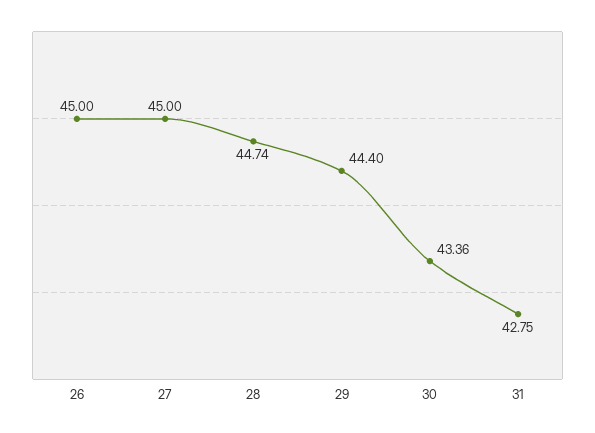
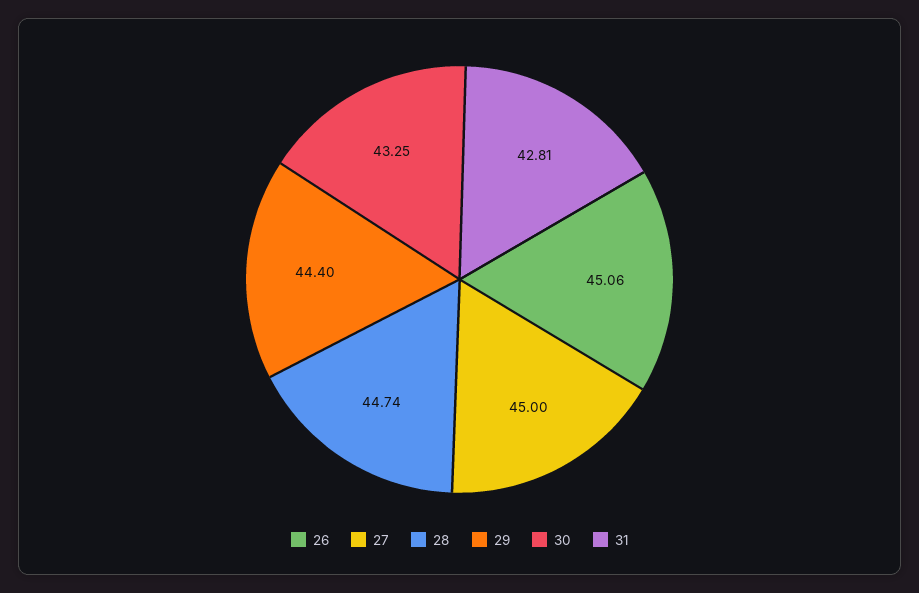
  {
-   "26": 45,
+   "26": 45.06,
    "27": 45,
    "28": 44.74,
    "29": 44.4,
-   "30": 43.36,
+   "30": 43.25,
-   "31": 42.75
+   "31": 42.81
  }

